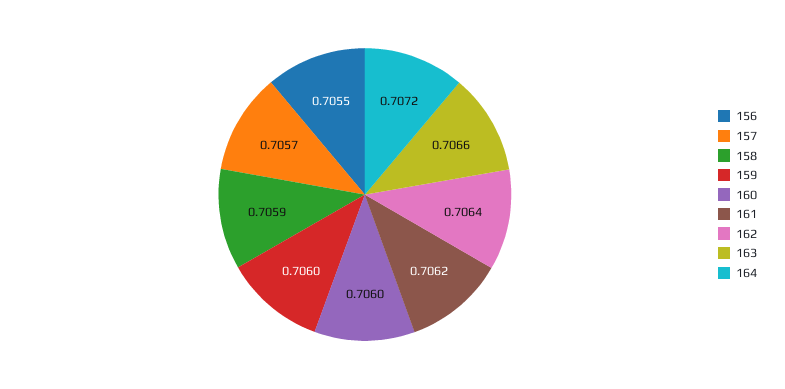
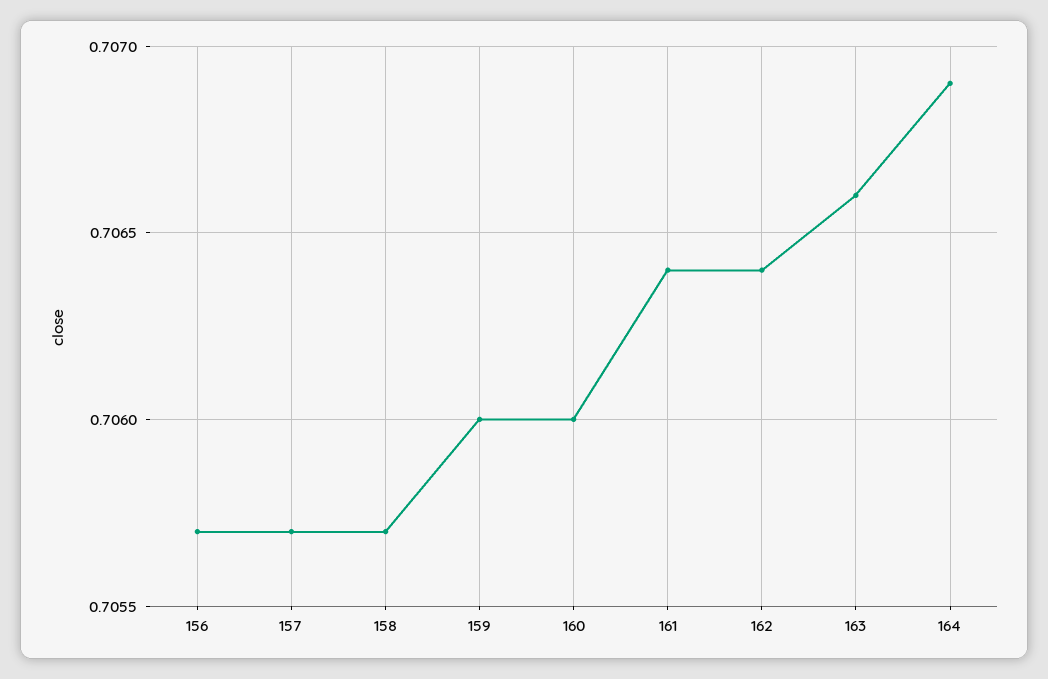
  {
-   "156": 0.7055,
+   "156": 0.7057,
    "157": 0.7057,
-   "158": 0.7059,
+   "158": 0.7057,
    "159": 0.706,
    "160": 0.706,
-   "161": 0.7062,
+   "161": 0.7064,
    "162": 0.7064,
    "163": 0.7066,
-   "164": 0.7072
+   "164": 0.7069
  }

